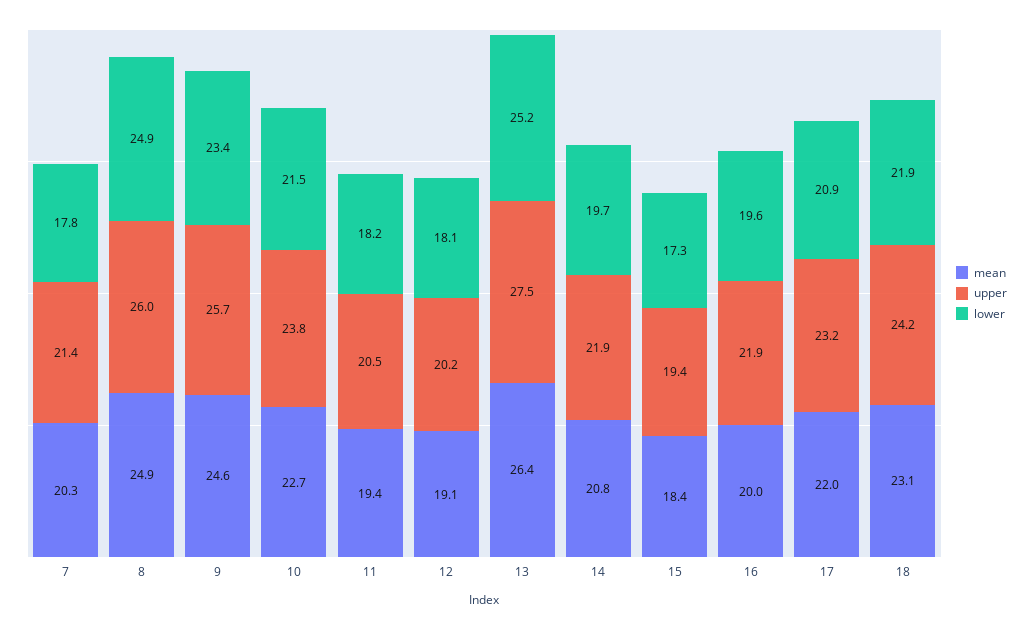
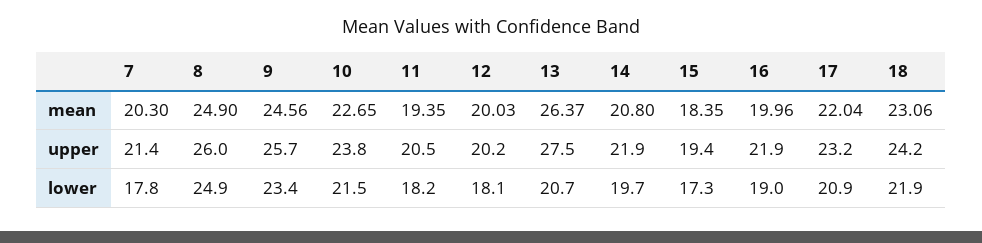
  {
    "mean": {
      "7": 20.3,
      "8": 24.9,
      "9": 24.56,
      "10": 22.65,
      "11": 19.35,
-     "12": 19.1,
+     "12": 20.03,
      "13": 26.37,
      "14": 20.8,
      "15": 18.35,
      "16": 19.96,
      "17": 22.04,
      "18": 23.06
    },
    "upper": {
      "7": 21.4,
      "8": 26,
      "9": 25.7,
      "10": 23.8,
      "11": 20.5,
      "12": 20.2,
      "13": 27.5,
      "14": 21.9,
      "15": 19.4,
      "16": 21.9,
      "17": 23.2,
      "18": 24.2
    },
    "lower": {
      "7": 17.8,
      "8": 24.9,
      "9": 23.4,
      "10": 21.5,
      "11": 18.2,
      "12": 18.1,
-     "13": 25.2,
+     "13": 20.7,
      "14": 19.7,
      "15": 17.3,
-     "16": 19.6,
+     "16": 19,
      "17": 20.9,
      "18": 21.9
    }
  }

